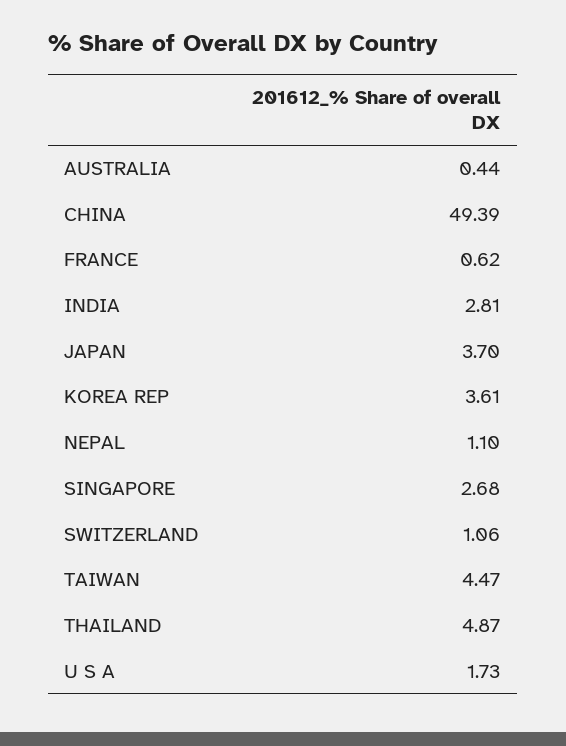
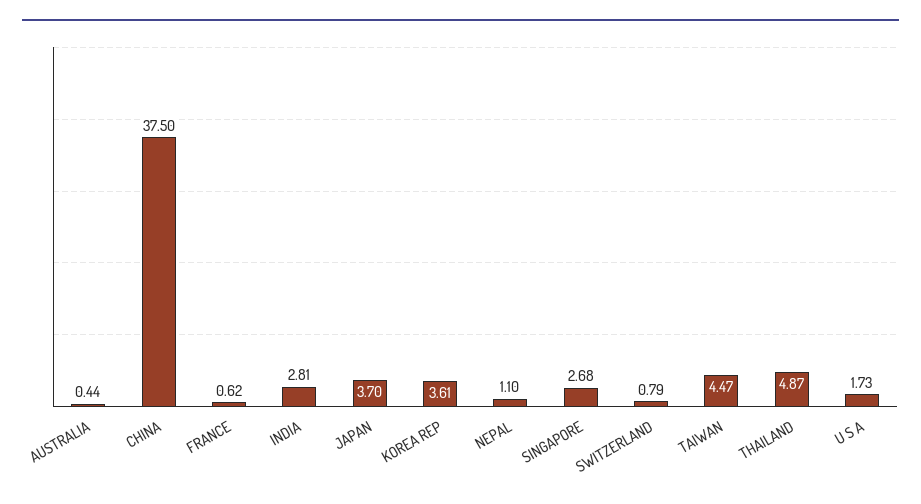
  {
    "AUSTRALIA": 0.44,
-   "CHINA": 49.39,
+   "CHINA": 37.5,
    "FRANCE": 0.62,
    "INDIA": 2.81,
    "JAPAN": 3.7,
    "KOREA REP": 3.61,
    "NEPAL": 1.1,
    "SINGAPORE": 2.68,
-   "SWITZERLAND": 1.06,
+   "SWITZERLAND": 0.79,
    "TAIWAN": 4.47,
    "THAILAND": 4.87,
    "U S A": 1.73
  }

